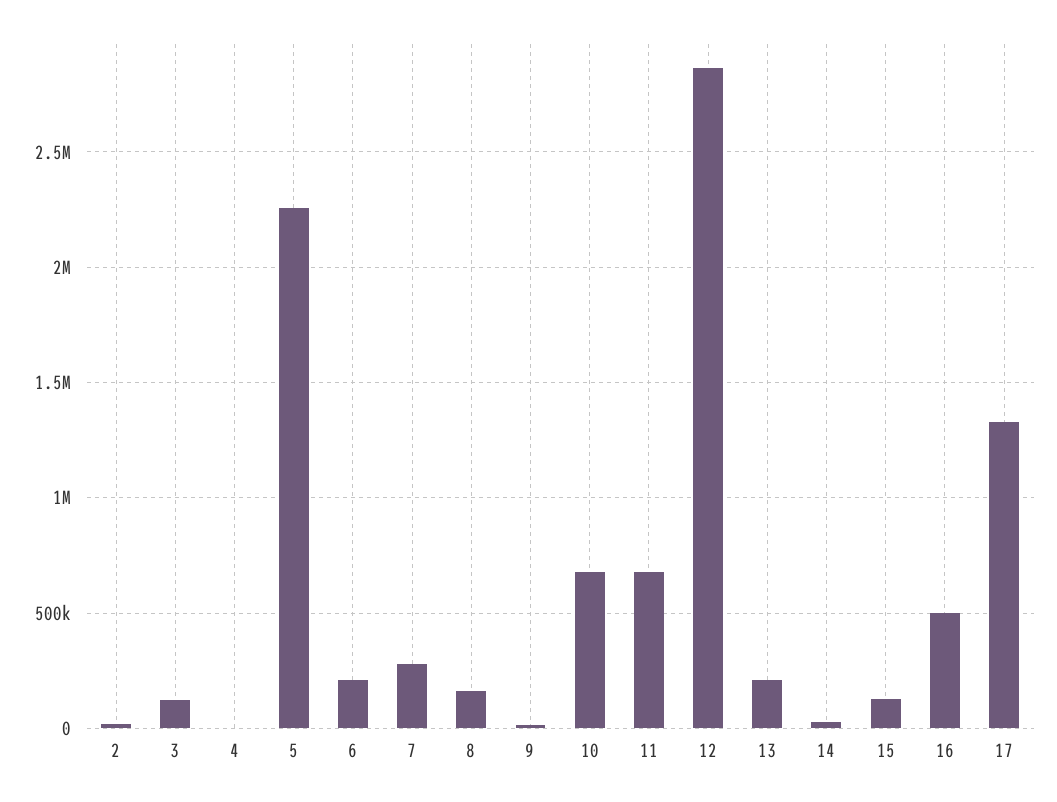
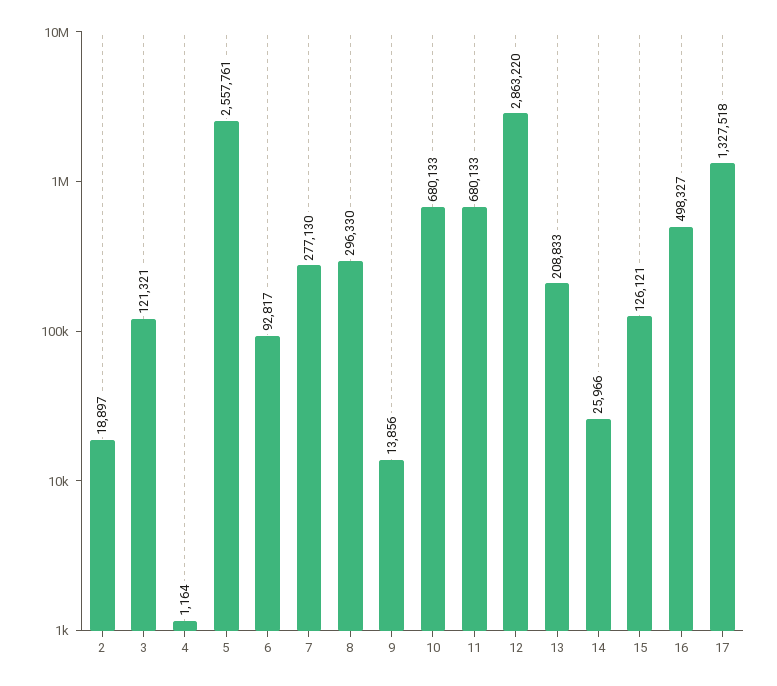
  {
    "2": 18897,
    "3": 121321,
    "4": 1164,
-   "5": 2250000,
+   "5": 2557761,
-   "6": 200000,
+   "6": 92817,
    "7": 277130,
-   "8": 150000,
+   "8": 296330,
    "9": 13856,
    "10": 680133,
    "11": 680133,
    "12": 2863220,
    "13": 208833,
    "14": 25966,
    "15": 126121,
    "16": 498327,
    "17": 1327518
  }

